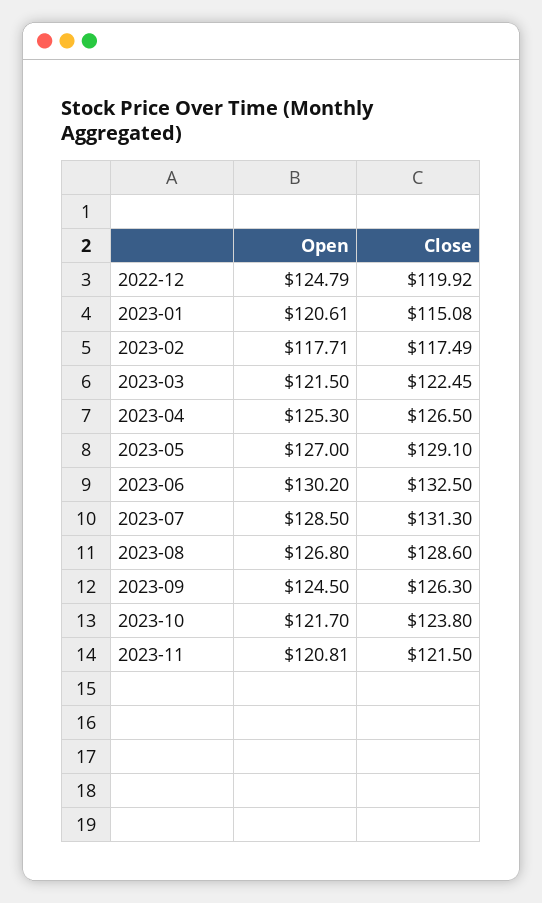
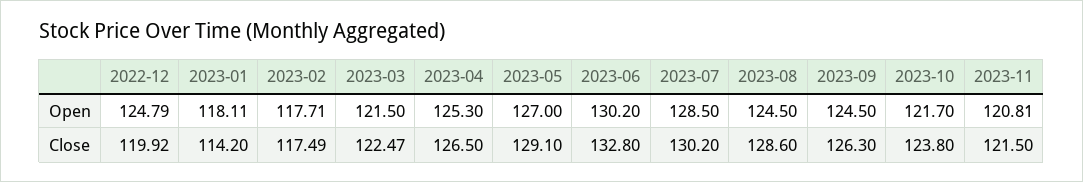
  {
    "Open": {
      "2022-12": 124.79,
-     "2023-01": 120.61,
+     "2023-01": 118.11,
      "2023-02": 117.71,
      "2023-03": 121.5,
      "2023-04": 125.3,
      "2023-05": 127,
      "2023-06": 130.2,
      "2023-07": 128.5,
-     "2023-08": 126.8,
+     "2023-08": 124.5,
      "2023-09": 124.5,
      "2023-10": 121.7,
      "2023-11": 120.81
    },
    "Close": {
      "2022-12": 119.92,
-     "2023-01": 115.08,
+     "2023-01": 114.2,
      "2023-02": 117.49,
-     "2023-03": 122.45,
+     "2023-03": 122.47,
      "2023-04": 126.5,
      "2023-05": 129.1,
-     "2023-06": 132.5,
+     "2023-06": 132.8,
-     "2023-07": 131.3,
+     "2023-07": 130.2,
      "2023-08": 128.6,
      "2023-09": 126.3,
      "2023-10": 123.8,
      "2023-11": 121.5
    }
  }

